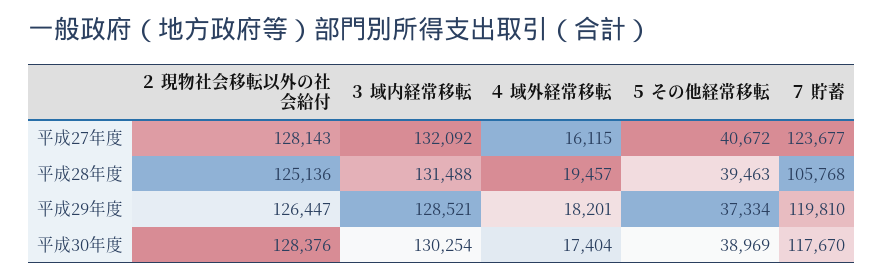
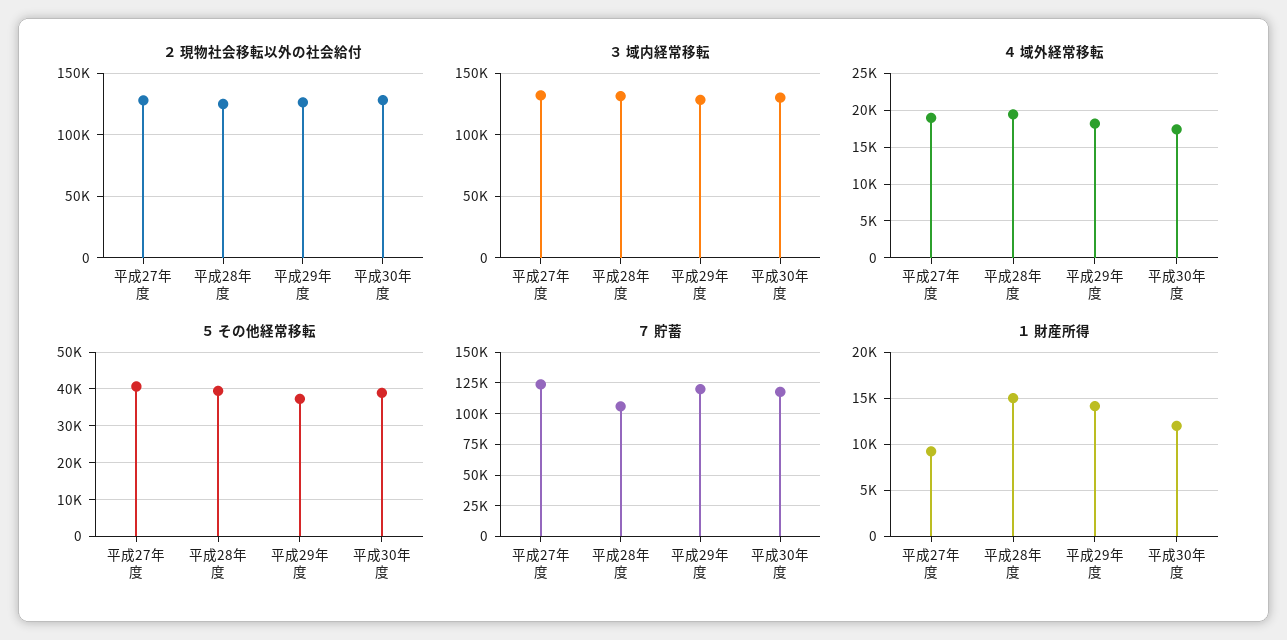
  {
    "２ 現物社会移転以外の社会給付": {
      "平成27年度": 128143,
      "平成28年度": 125136,
      "平成29年度": 126447,
      "平成30年度": 128376
    },
    "３ 域内経常移転": {
      "平成27年度": 132092,
      "平成28年度": 131488,
      "平成29年度": 128521,
      "平成30年度": 130254
    },
    "４ 域外経常移転": {
-     "平成27年度": 16115,
+     "平成27年度": 19000,
      "平成28年度": 19457,
      "平成29年度": 18201,
      "平成30年度": 17404
    },
    "５ その他経常移転": {
      "平成27年度": 40672,
      "平成28年度": 39463,
      "平成29年度": 37334,
      "平成30年度": 38969
    },
    "７ 貯蓄": {
      "平成27年度": 123677,
      "平成28年度": 105768,
      "平成29年度": 119810,
      "平成30年度": 117670
-   }
+   },
+   "１ 財産所得": {
+     "平成27年度": 9000,
+     "平成28年度": 15000,
+     "平成29年度": 14000,
+     "平成30年度": 12000
+   }
  }

